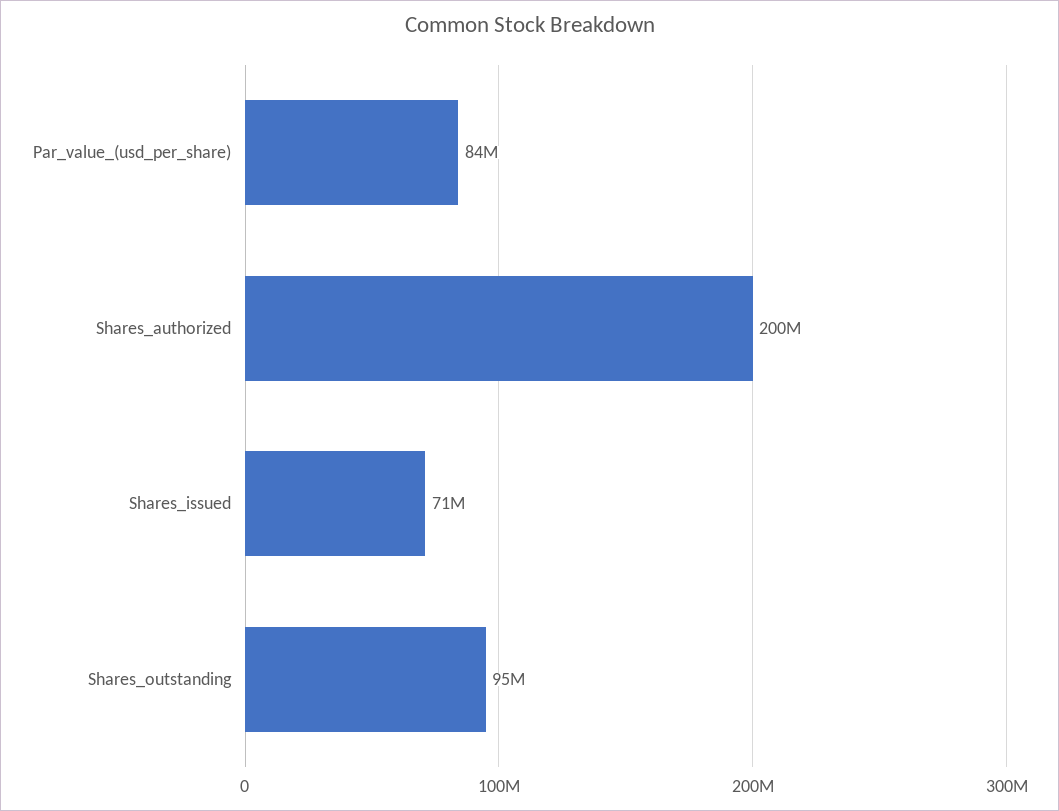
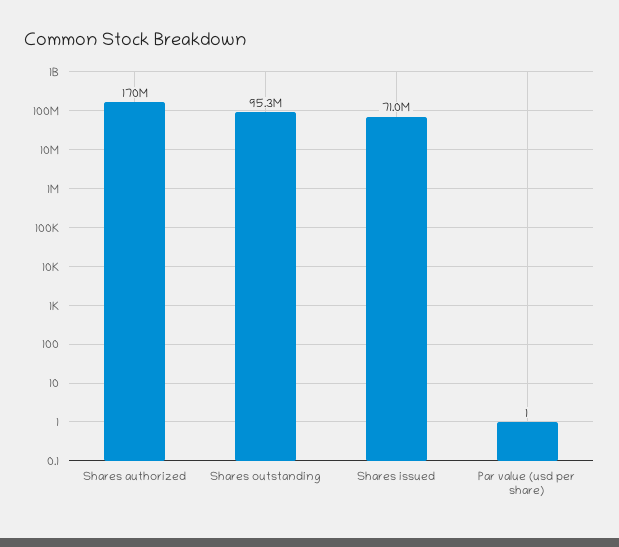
  {
-   "Par_value_(usd_per_share)": 84000000,
+   "Par_value_(usd_per_share)": 1,
-   "Shares_authorized": 200000000,
+   "Shares_authorized": 170000000,
    "Shares_issued": 71000000,
    "Shares_outstanding": 95300000
  }

